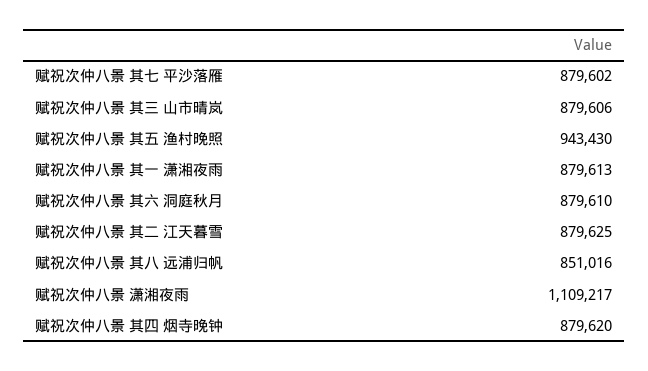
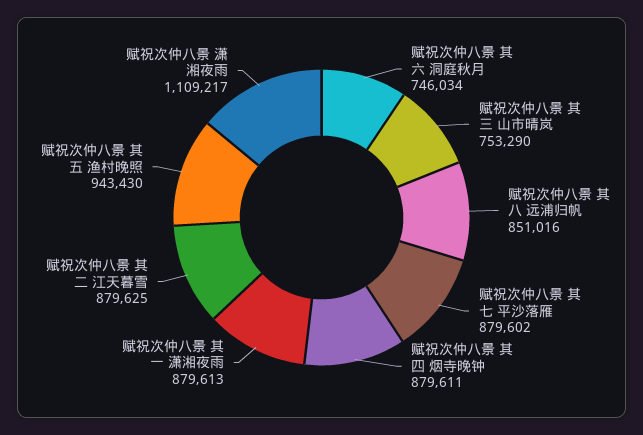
  {
    "赋祝次仲八景 其七 平沙落雁": 879602,
-   "赋祝次仲八景 其三 山市晴岚": 879606,
+   "赋祝次仲八景 其三 山市晴岚": 753290,
    "赋祝次仲八景 其五 渔村晚照": 943430,
    "赋祝次仲八景 其一 潇湘夜雨": 879613,
-   "赋祝次仲八景 其六 洞庭秋月": 879610,
+   "赋祝次仲八景 其六 洞庭秋月": 746034,
    "赋祝次仲八景 其二 江天暮雪": 879625,
    "赋祝次仲八景 其八 远浦归帆": 851016,
    "赋祝次仲八景 潇湘夜雨": 1109217,
-   "赋祝次仲八景 其四 烟寺晚钟": 879620
+   "赋祝次仲八景 其四 烟寺晚钟": 879611
  }

